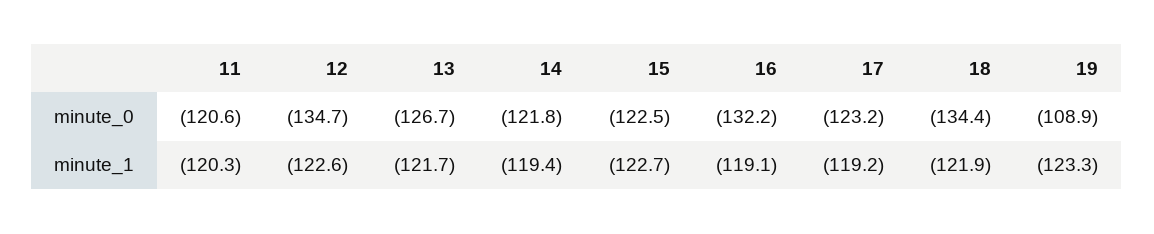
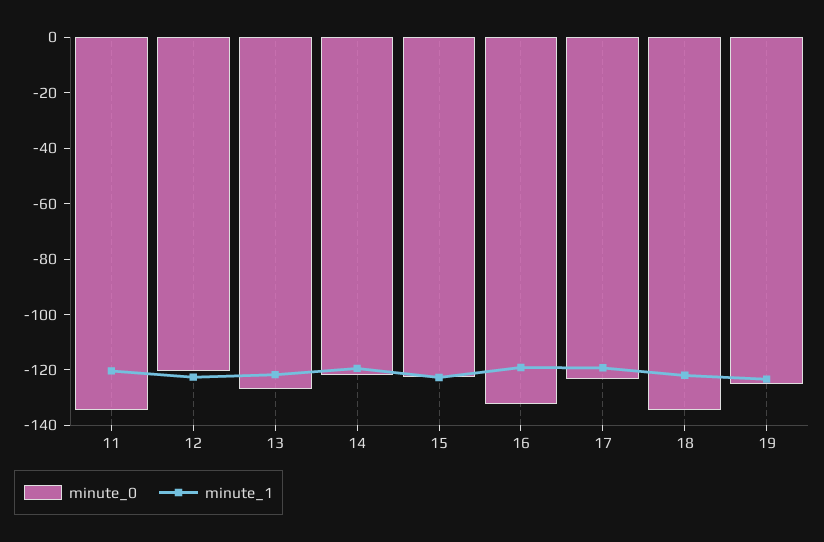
  {
    "minute_0": {
-     "11": -120.6,
+     "11": -135,
-     "12": -134.7,
+     "12": -120,
      "13": -126.7,
      "14": -121.8,
      "15": -122.5,
      "16": -132.2,
      "17": -123.2,
      "18": -134.4,
-     "19": -108.9
+     "19": -125
    },
    "minute_1": {
      "11": -120.3,
      "12": -122.6,
      "13": -121.7,
      "14": -119.4,
      "15": -122.7,
      "16": -119.1,
      "17": -119.2,
      "18": -121.9,
      "19": -123.3
    }
  }

